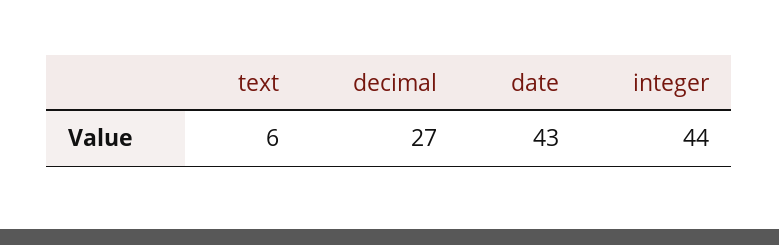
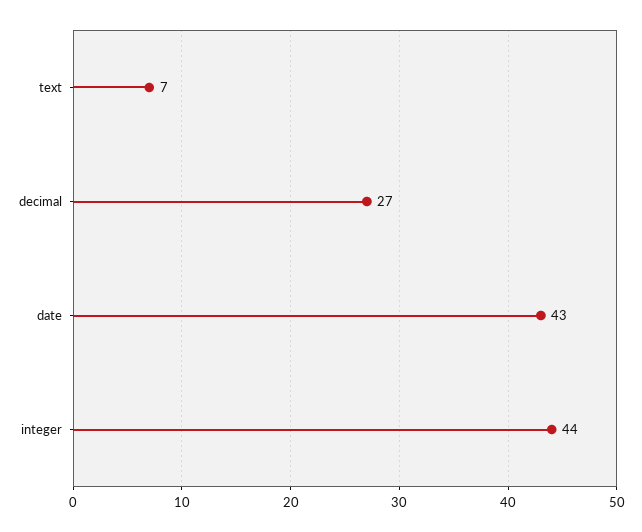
  {
-   "text": 6,
+   "text": 7,
    "decimal": 27,
    "date": 43,
    "integer": 44
  }

